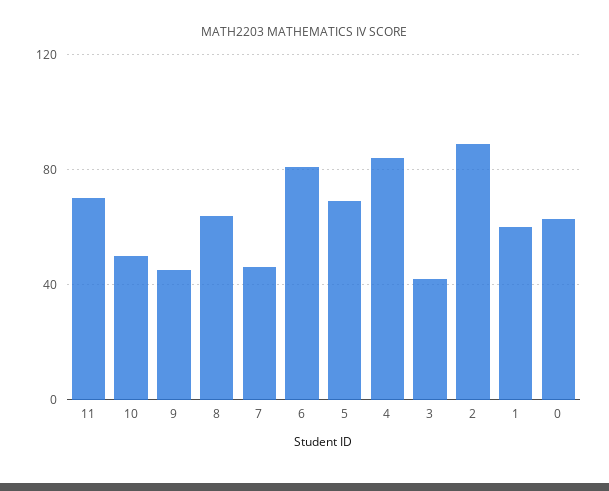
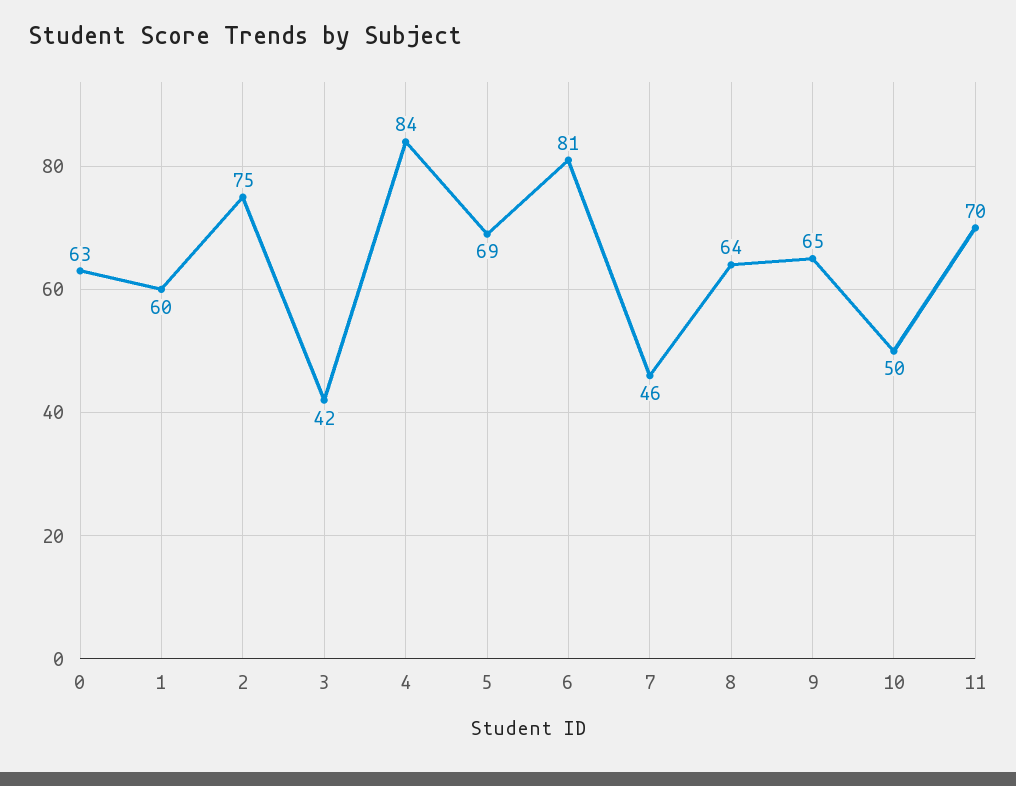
  {
    "11": 70,
    "10": 50,
-   "9": 45,
+   "9": 65,
    "8": 64,
    "7": 46,
    "6": 81,
    "5": 69,
    "4": 84,
    "3": 42,
-   "2": 90,
+   "2": 75,
    "1": 60,
    "0": 63
  }

